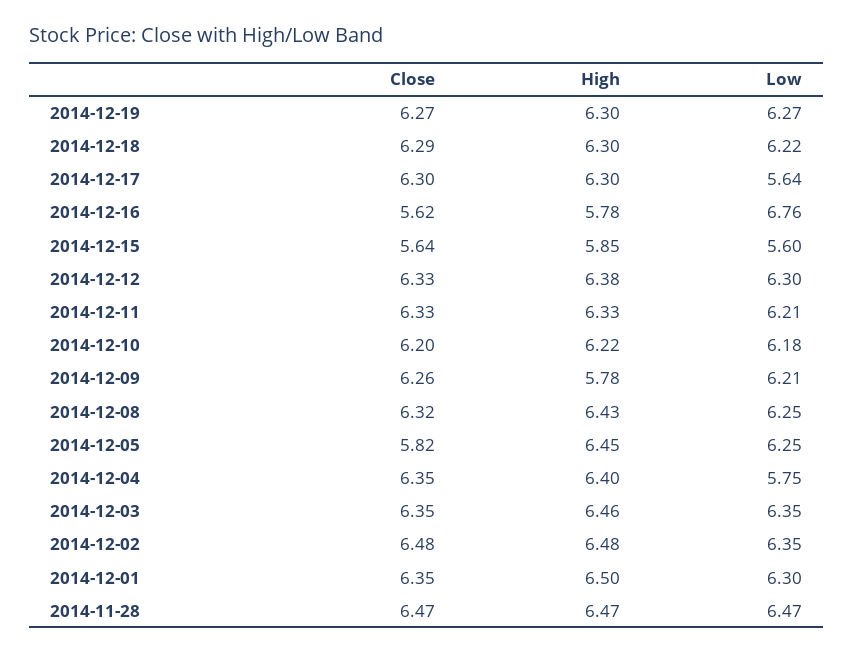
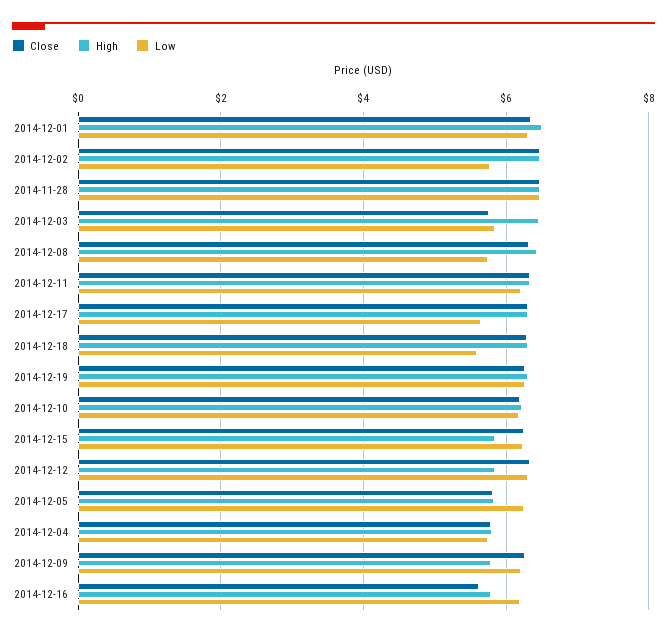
  {
    "Close": {
      "2014-12-19": 6.27,
      "2014-12-18": 6.29,
      "2014-12-17": 6.3,
      "2014-12-16": 5.62,
-     "2014-12-15": 5.64,
+     "2014-12-15": 6.2,
      "2014-12-12": 6.33,
      "2014-12-11": 6.33,
      "2014-12-10": 6.2,
      "2014-12-09": 6.26,
      "2014-12-08": 6.32,
      "2014-12-05": 5.82,
-     "2014-12-04": 6.35,
+     "2014-12-04": 5.8,
-     "2014-12-03": 6.35,
+     "2014-12-03": 5.8,
      "2014-12-02": 6.48,
      "2014-12-01": 6.35,
      "2014-11-28": 6.47
    },
    "High": {
      "2014-12-19": 6.3,
      "2014-12-18": 6.3,
      "2014-12-17": 6.3,
      "2014-12-16": 5.78,
      "2014-12-15": 5.85,
-     "2014-12-12": 6.38,
+     "2014-12-12": 5.8,
      "2014-12-11": 6.33,
      "2014-12-10": 6.22,
      "2014-12-09": 5.78,
      "2014-12-08": 6.43,
-     "2014-12-05": 6.45,
+     "2014-12-05": 5.8,
-     "2014-12-04": 6.4,
+     "2014-12-04": 5.8,
      "2014-12-03": 6.46,
      "2014-12-02": 6.48,
      "2014-12-01": 6.5,
      "2014-11-28": 6.47
    },
    "Low": {
      "2014-12-19": 6.27,
-     "2014-12-18": 6.22,
+     "2014-12-18": 5.6,
      "2014-12-17": 5.64,
-     "2014-12-16": 6.76,
+     "2014-12-16": 6.2,
-     "2014-12-15": 5.6,
+     "2014-12-15": 6.2,
      "2014-12-12": 6.3,
      "2014-12-11": 6.21,
      "2014-12-10": 6.18,
      "2014-12-09": 6.21,
-     "2014-12-08": 6.25,
+     "2014-12-08": 5.8,
      "2014-12-05": 6.25,
      "2014-12-04": 5.75,
-     "2014-12-03": 6.35,
+     "2014-12-03": 5.8,
-     "2014-12-02": 6.35,
+     "2014-12-02": 5.8,
      "2014-12-01": 6.3,
      "2014-11-28": 6.47
    }
  }

